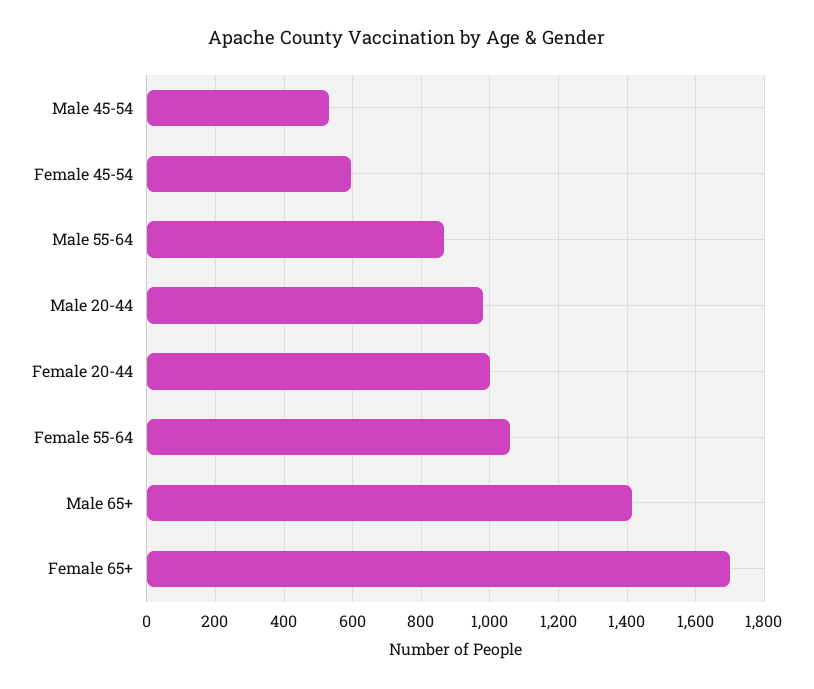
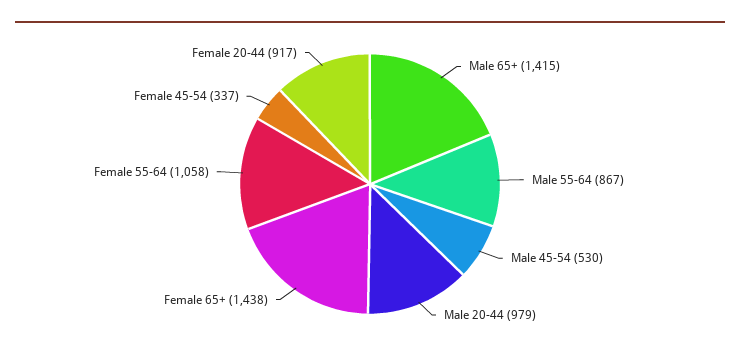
  {
    "Male 45-54": 530,
-   "Female 45-54": 600,
+   "Female 45-54": 337,
    "Male 55-64": 867,
    "Male 20-44": 979,
-   "Female 20-44": 1000,
+   "Female 20-44": 917,
    "Female 55-64": 1058,
    "Male 65+": 1415,
-   "Female 65+": 1700
+   "Female 65+": 1438
  }

